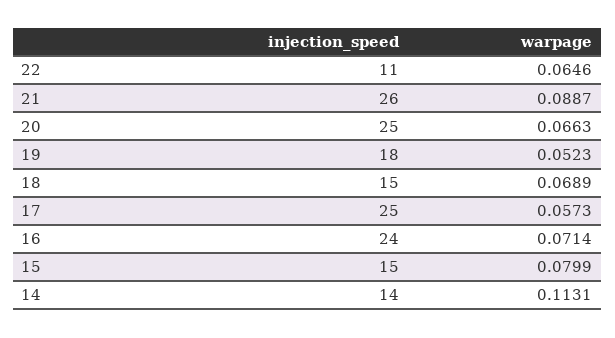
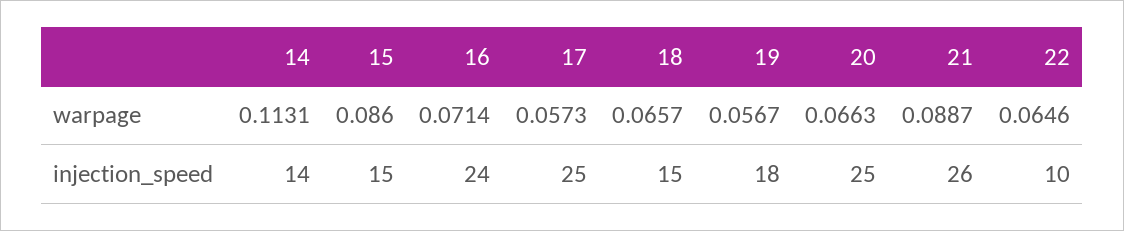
  {
    "injection_speed": {
-     "22": 11,
+     "22": 10,
      "21": 26,
      "20": 25,
      "19": 18,
      "18": 15,
      "17": 25,
      "16": 24,
      "15": 15,
      "14": 14
    },
    "warpage": {
      "22": 0.0646,
      "21": 0.0887,
      "20": 0.0663,
-     "19": 0.0523,
+     "19": 0.0567,
-     "18": 0.0689,
+     "18": 0.0657,
      "17": 0.0573,
      "16": 0.0714,
-     "15": 0.0799,
+     "15": 0.086,
      "14": 0.1131
    }
  }

